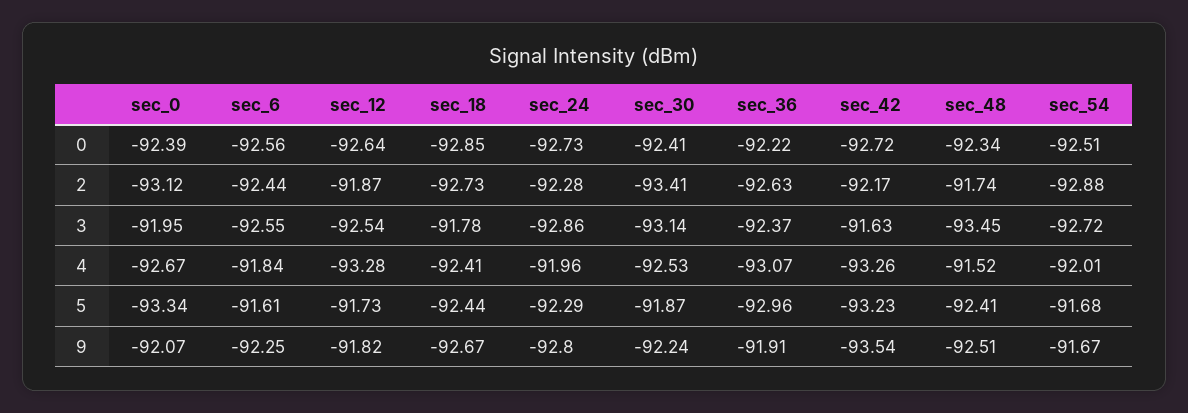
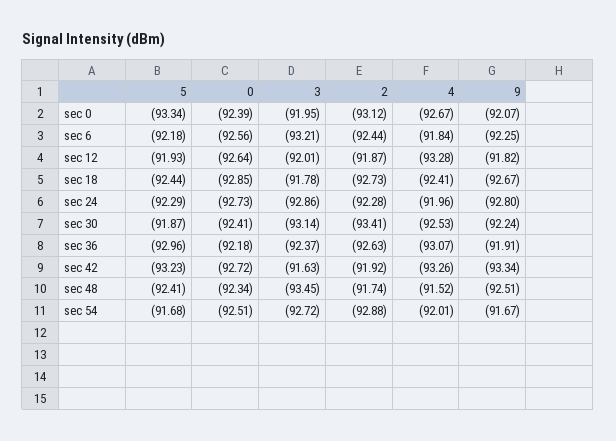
  {
    "sec_0": {
      "0": -92.39,
      "2": -93.12,
      "3": -91.95,
      "4": -92.67,
      "5": -93.34,
      "9": -92.07
    },
    "sec_6": {
      "0": -92.56,
      "2": -92.44,
-     "3": -92.55,
+     "3": -93.21,
      "4": -91.84,
-     "5": -91.61,
+     "5": -92.18,
      "9": -92.25
    },
    "sec_12": {
      "0": -92.64,
      "2": -91.87,
-     "3": -92.54,
+     "3": -92.01,
      "4": -93.28,
-     "5": -91.73,
+     "5": -91.93,
      "9": -91.82
    },
    "sec_18": {
      "0": -92.85,
      "2": -92.73,
      "3": -91.78,
      "4": -92.41,
      "5": -92.44,
      "9": -92.67
    },
    "sec_24": {
      "0": -92.73,
      "2": -92.28,
      "3": -92.86,
      "4": -91.96,
      "5": -92.29,
      "9": -92.8
    },
    "sec_30": {
      "0": -92.41,
      "2": -93.41,
      "3": -93.14,
      "4": -92.53,
      "5": -91.87,
      "9": -92.24
    },
    "sec_36": {
-     "0": -92.22,
+     "0": -92.18,
      "2": -92.63,
      "3": -92.37,
      "4": -93.07,
      "5": -92.96,
      "9": -91.91
    },
    "sec_42": {
      "0": -92.72,
-     "2": -92.17,
+     "2": -91.92,
      "3": -91.63,
      "4": -93.26,
      "5": -93.23,
-     "9": -93.54
+     "9": -93.34
    },
    "sec_48": {
      "0": -92.34,
      "2": -91.74,
      "3": -93.45,
      "4": -91.52,
      "5": -92.41,
      "9": -92.51
    },
    "sec_54": {
      "0": -92.51,
      "2": -92.88,
      "3": -92.72,
      "4": -92.01,
      "5": -91.68,
      "9": -91.67
    }
  }

